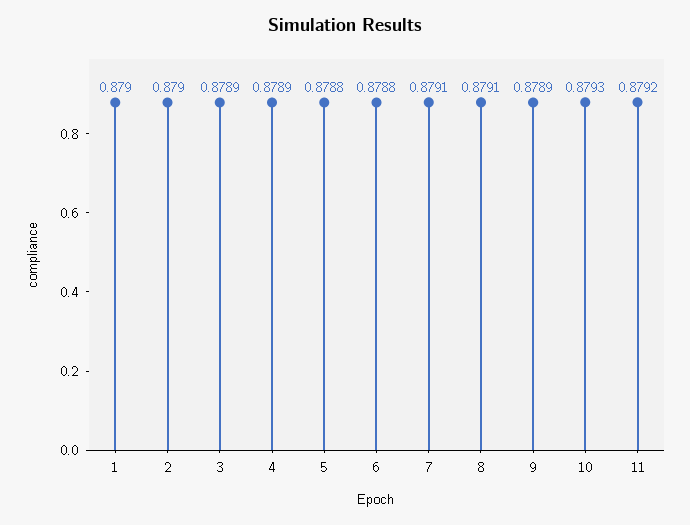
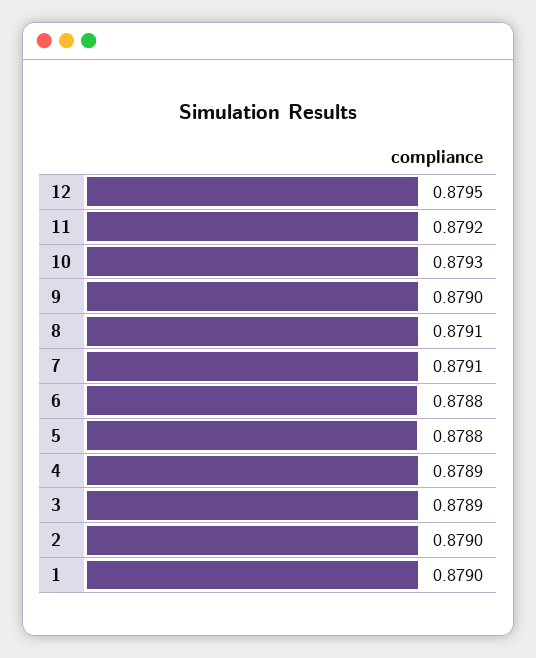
  {
    "1": 0.879,
    "2": 0.879,
    "3": 0.8789,
    "4": 0.8789,
    "5": 0.8788,
    "6": 0.8788,
    "7": 0.8791,
    "8": 0.8791,
-   "9": 0.8789,
+   "9": 0.879,
    "10": 0.8793,
-   "11": 0.8792
+   "11": 0.8792,
+   "12": 0.8795
  }

